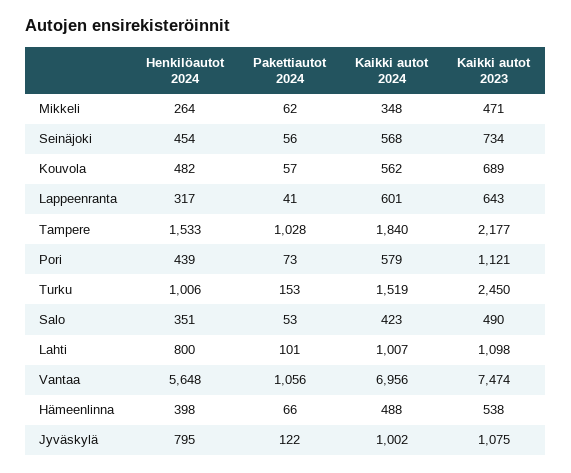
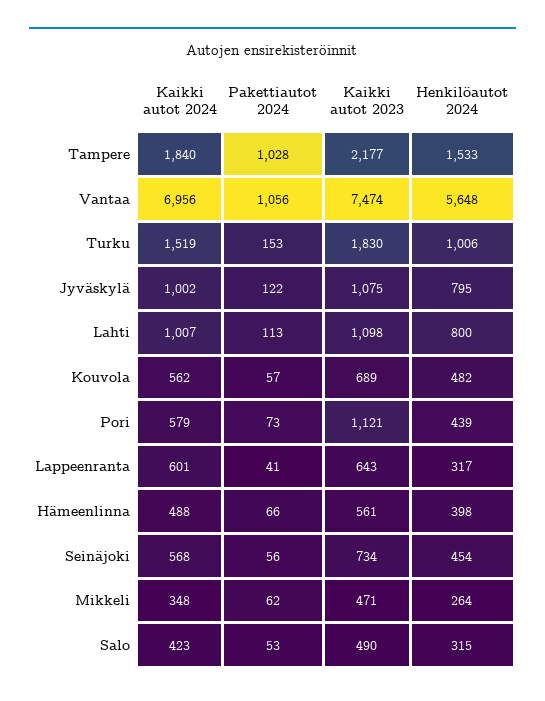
  {
    "Henkilöautot 2024": {
      "Mikkeli": 264,
      "Seinäjoki": 454,
      "Kouvola": 482,
      "Lappeenranta": 317,
      "Tampere": 1533,
      "Pori": 439,
      "Turku": 1006,
-     "Salo": 351,
+     "Salo": 315,
      "Lahti": 800,
      "Vantaa": 5648,
      "Hämeenlinna": 398,
      "Jyväskylä": 795
    },
    "Pakettiautot 2024": {
      "Mikkeli": 62,
      "Seinäjoki": 56,
      "Kouvola": 57,
      "Lappeenranta": 41,
      "Tampere": 1028,
      "Pori": 73,
      "Turku": 153,
      "Salo": 53,
-     "Lahti": 101,
+     "Lahti": 113,
      "Vantaa": 1056,
      "Hämeenlinna": 66,
      "Jyväskylä": 122
    },
    "Kaikki autot 2024": {
      "Mikkeli": 348,
      "Seinäjoki": 568,
      "Kouvola": 562,
      "Lappeenranta": 601,
      "Tampere": 1840,
      "Pori": 579,
      "Turku": 1519,
      "Salo": 423,
      "Lahti": 1007,
      "Vantaa": 6956,
      "Hämeenlinna": 488,
      "Jyväskylä": 1002
    },
    "Kaikki autot 2023": {
      "Mikkeli": 471,
      "Seinäjoki": 734,
      "Kouvola": 689,
      "Lappeenranta": 643,
      "Tampere": 2177,
      "Pori": 1121,
-     "Turku": 2450,
+     "Turku": 1830,
      "Salo": 490,
      "Lahti": 1098,
      "Vantaa": 7474,
-     "Hämeenlinna": 538,
+     "Hämeenlinna": 561,
      "Jyväskylä": 1075
    }
  }

